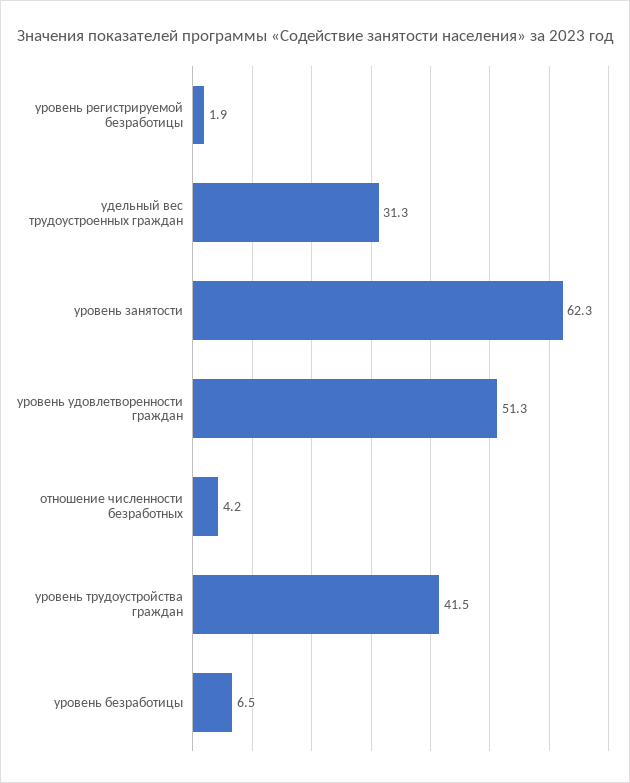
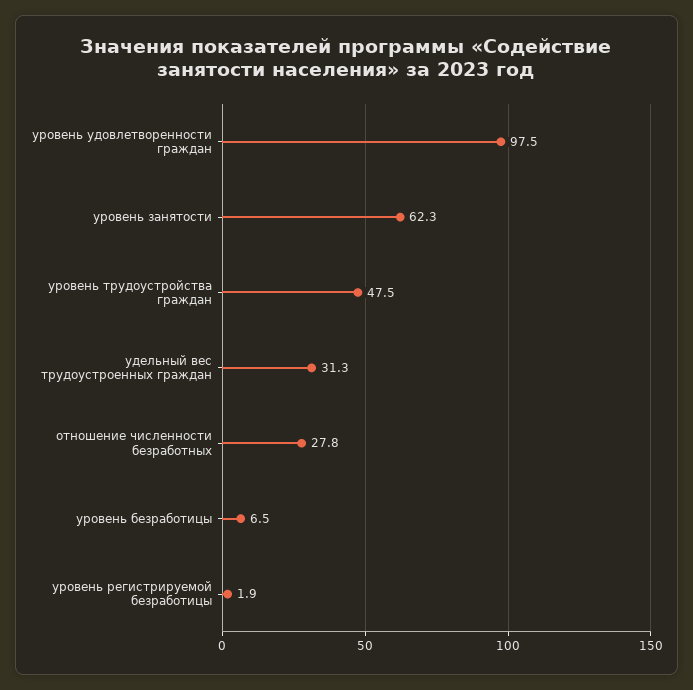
  {
    "уровень регистрируемой безработицы": 1.9,
    "удельный вес трудоустроенных граждан": 31.3,
    "уровень занятости": 62.3,
-   "уровень удовлетворенности граждан": 51.3,
+   "уровень удовлетворенности граждан": 97.5,
-   "отношение численности безработных": 4.2,
+   "отношение численности безработных": 27.8,
-   "уровень трудоустройства граждан": 41.5,
+   "уровень трудоустройства граждан": 47.5,
    "уровень безработицы": 6.5
  }

